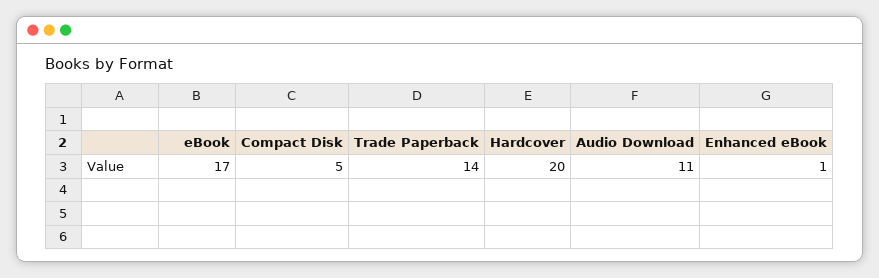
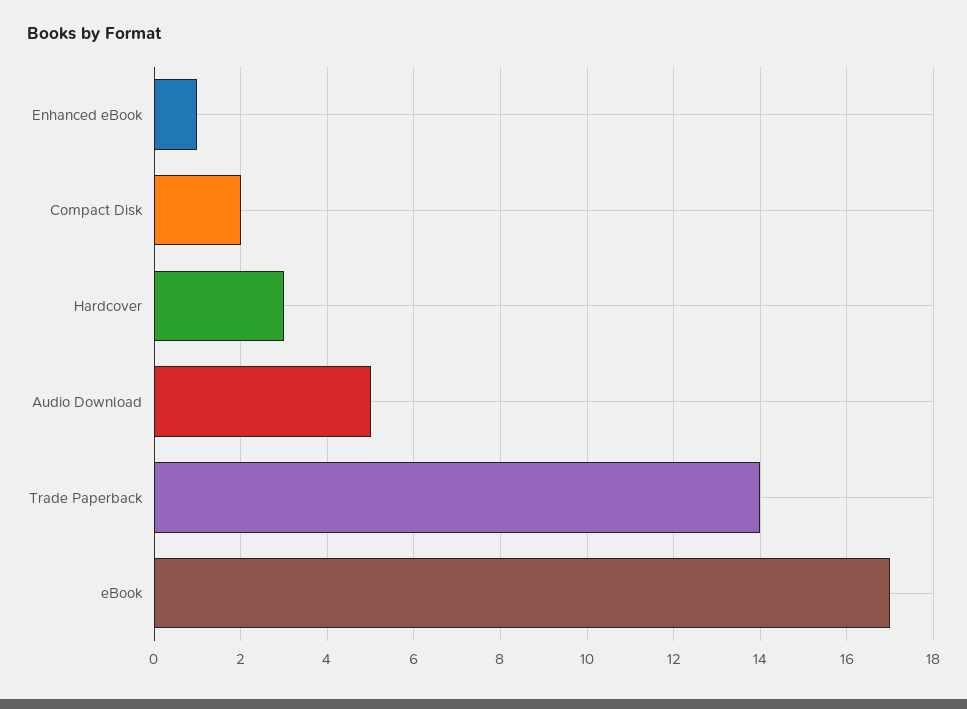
  {
    "eBook": 17,
-   "Compact Disk": 5,
+   "Compact Disk": 2,
    "Trade Paperback": 14,
-   "Hardcover": 20,
+   "Hardcover": 3,
-   "Audio Download": 11,
+   "Audio Download": 5,
    "Enhanced eBook": 1
  }

